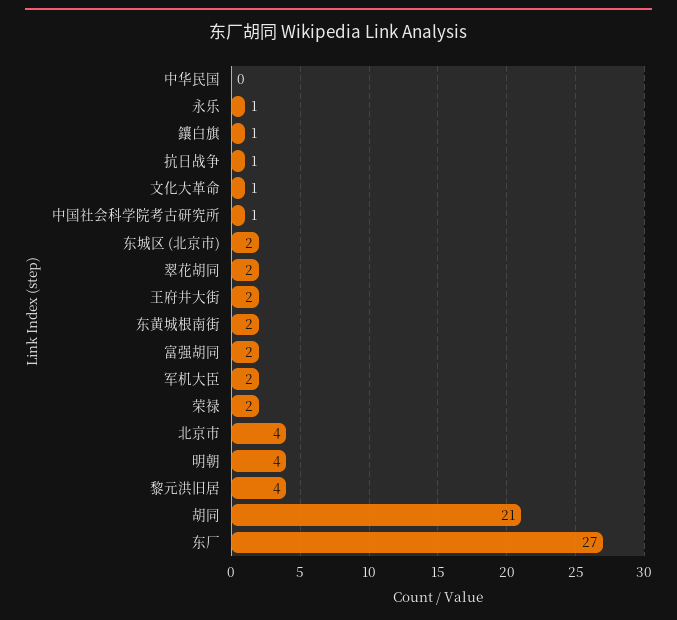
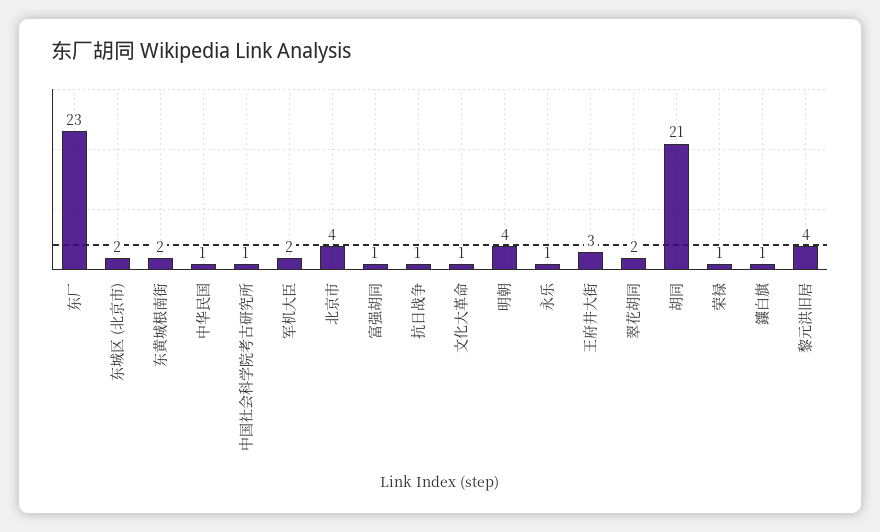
  {
-   "中华民国": 0,
+   "中华民国": 1,
    "永乐": 1,
    "鑲白旗": 1,
    "抗日战争": 1,
    "文化大革命": 1,
    "中国社会科学院考古研究所": 1,
    "东城区 (北京市)": 2,
    "翠花胡同": 2,
-   "王府井大街": 2,
+   "王府井大街": 3,
    "东黄城根南街": 2,
-   "富强胡同": 2,
+   "富强胡同": 1,
    "军机大臣": 2,
-   "荣禄": 2,
+   "荣禄": 1,
    "北京市": 4,
    "明朝": 4,
    "黎元洪旧居": 4,
    "胡同": 21,
-   "东厂": 27
+   "东厂": 23
  }

